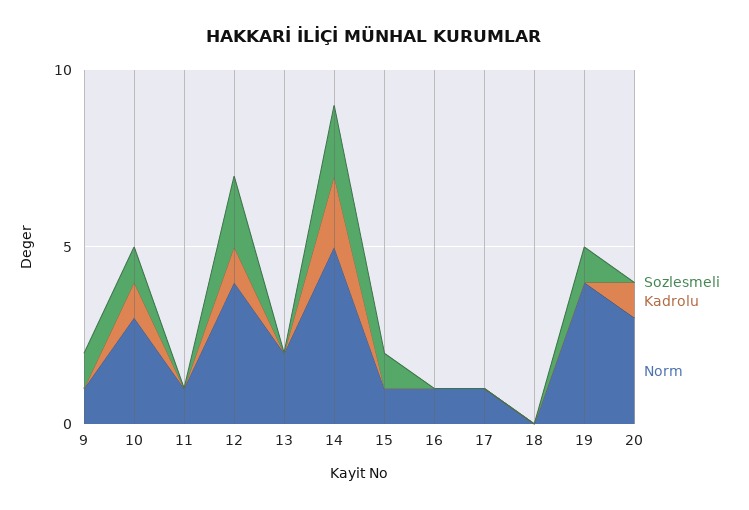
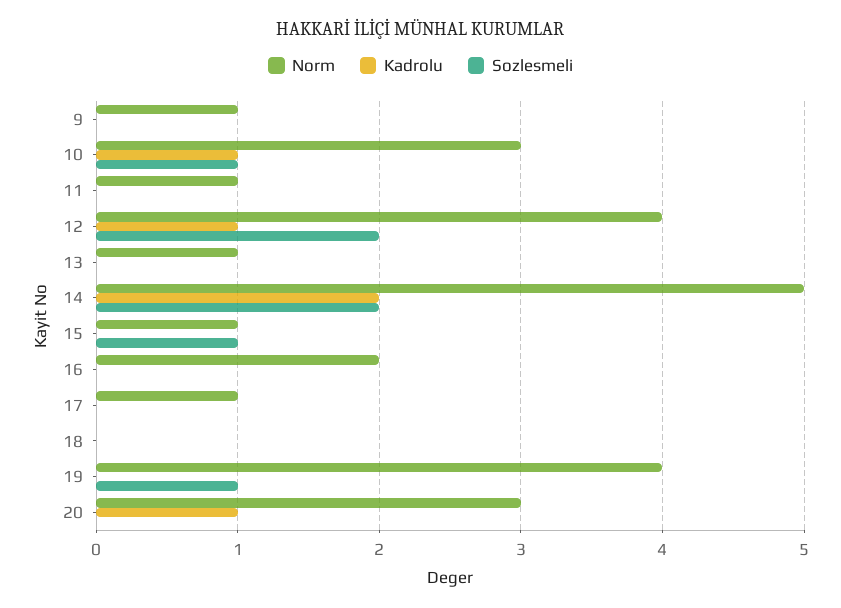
  {
    "Sozlesmeli": {
-     "9": 1,
+     "9": 0,
      "10": 1,
      "11": 0,
      "12": 2,
      "13": 0,
      "14": 2,
      "15": 1,
      "16": 0,
      "17": 0,
      "18": 0,
      "19": 1,
      "20": 0
    },
    "Kadrolu": {
      "9": 0,
      "10": 1,
      "11": 0,
      "12": 1,
      "13": 0,
      "14": 2,
      "15": 0,
      "16": 0,
      "17": 0,
      "18": 0,
      "19": 0,
      "20": 1
    },
    "Norm": {
      "9": 1,
      "10": 3,
      "11": 1,
      "12": 4,
-     "13": 2,
+     "13": 1,
      "14": 5,
      "15": 1,
-     "16": 1,
+     "16": 2,
      "17": 1,
      "18": 0,
      "19": 4,
      "20": 3
    }
  }

